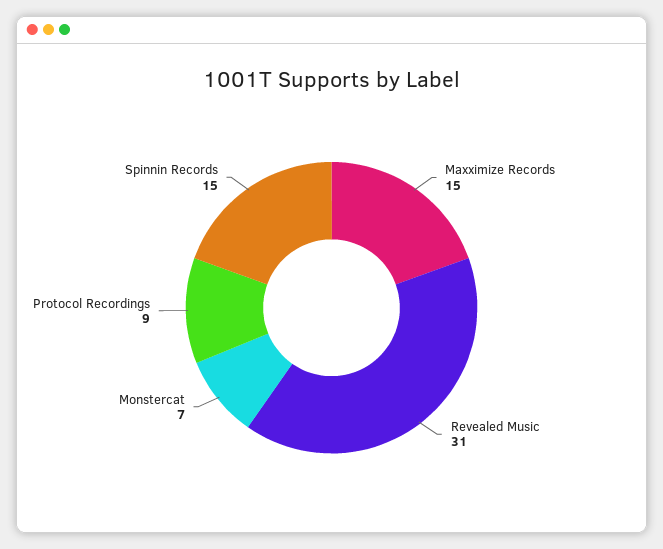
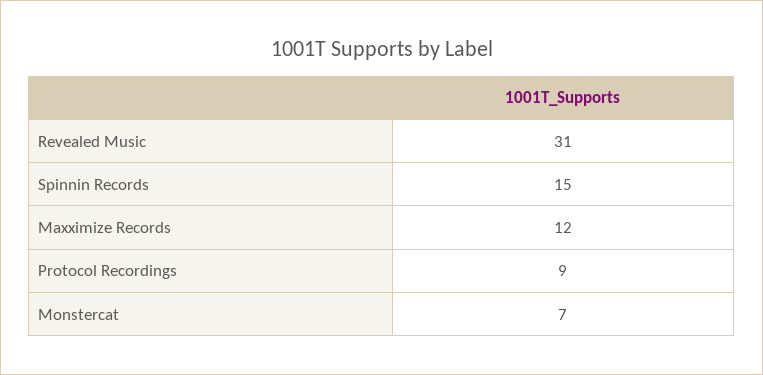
  {
-   "Maxximize Records": 15,
+   "Maxximize Records": 12,
    "Revealed Music": 31,
    "Monstercat": 7,
    "Protocol Recordings": 9,
    "Spinnin Records": 15
  }

